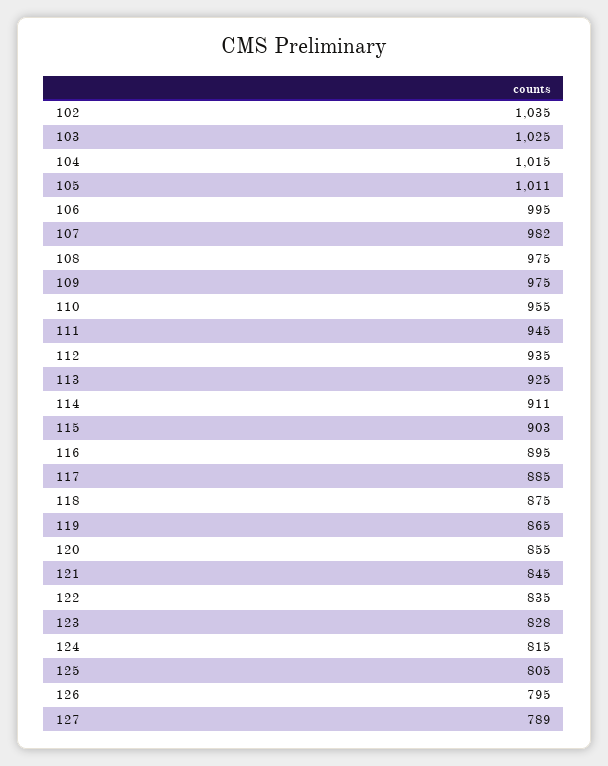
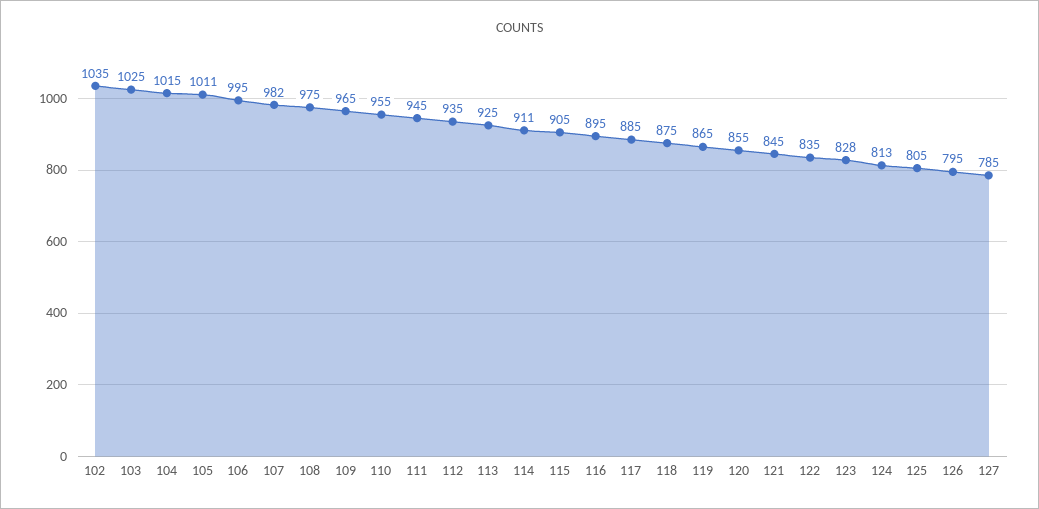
  {
    "102": 1035,
    "103": 1025,
    "104": 1015,
    "105": 1011,
    "106": 995,
    "107": 982,
    "108": 975,
-   "109": 975,
+   "109": 965,
    "110": 955,
    "111": 945,
    "112": 935,
    "113": 925,
    "114": 911,
-   "115": 903,
+   "115": 905,
    "116": 895,
    "117": 885,
    "118": 875,
    "119": 865,
    "120": 855,
    "121": 845,
    "122": 835,
    "123": 828,
-   "124": 815,
+   "124": 813,
    "125": 805,
    "126": 795,
-   "127": 789
+   "127": 785
  }

